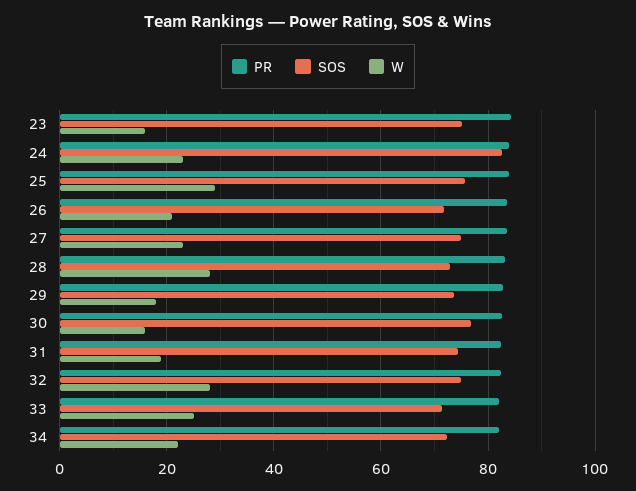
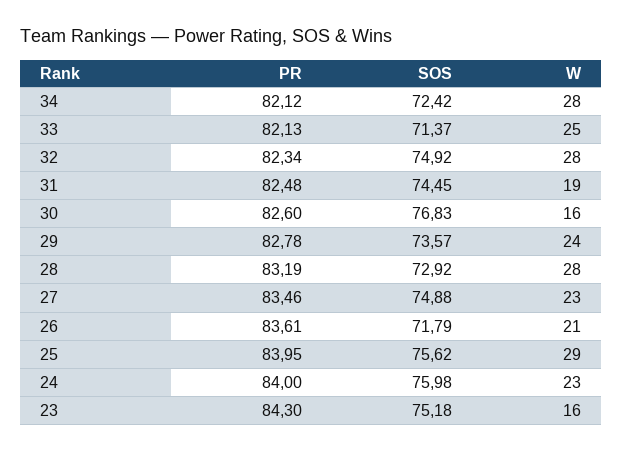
  {
    "PR": {
      "23": 84.3,
      "24": 84,
      "25": 83.95,
      "26": 83.61,
      "27": 83.46,
      "28": 83.19,
      "29": 82.78,
      "30": 82.6,
      "31": 82.48,
      "32": 82.34,
      "33": 82.13,
      "34": 82.12
    },
    "SOS": {
      "23": 75.18,
-     "24": 82,
+     "24": 75.98,
      "25": 75.62,
      "26": 71.79,
      "27": 74.88,
      "28": 72.92,
      "29": 73.57,
      "30": 76.83,
      "31": 74.45,
      "32": 74.92,
      "33": 71.37,
      "34": 72.42
    },
    "W": {
      "23": 16,
      "24": 23,
      "25": 29,
      "26": 21,
      "27": 23,
      "28": 28,
-     "29": 18,
+     "29": 24,
      "30": 16,
      "31": 19,
      "32": 28,
      "33": 25,
-     "34": 22
+     "34": 28
    }
  }

